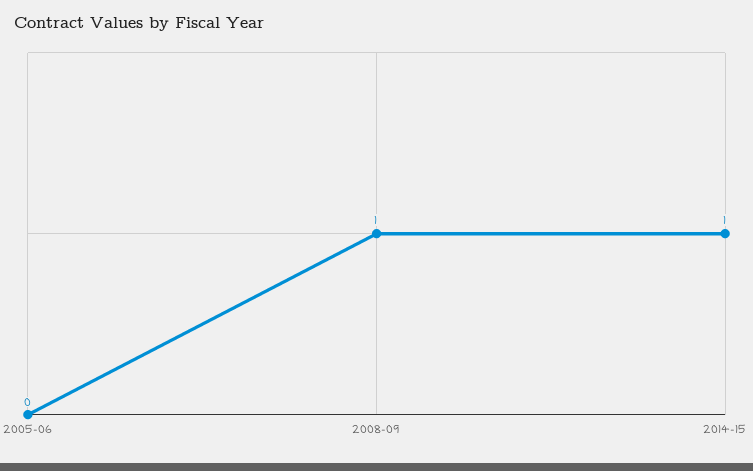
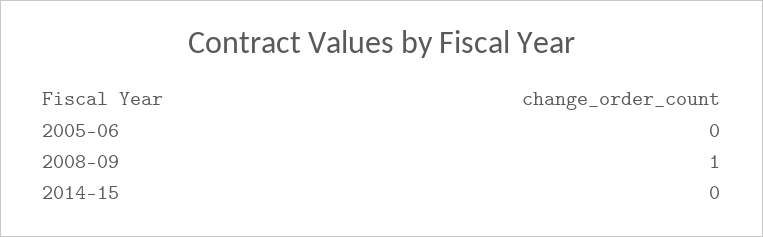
  {
    "2005-06": 0,
    "2008-09": 1,
-   "2014-15": 1
+   "2014-15": 0
  }

